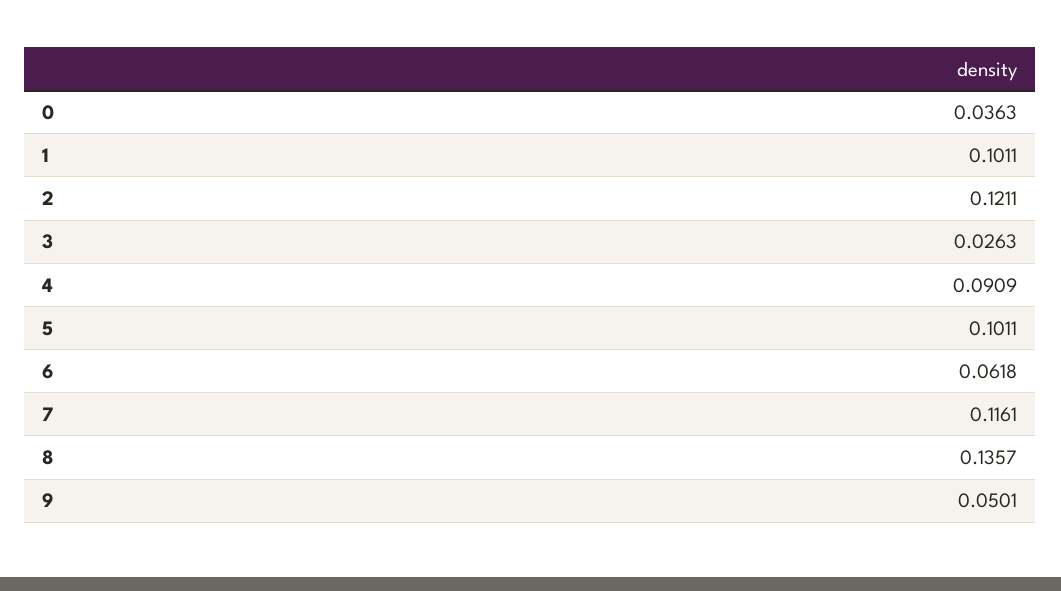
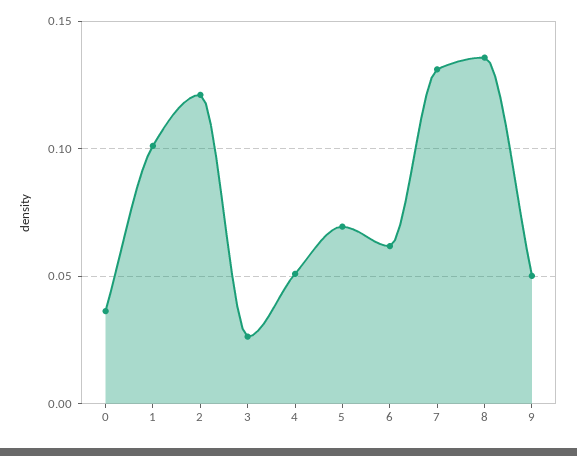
  {
    "0": 0.0363,
    "1": 0.1011,
    "2": 0.1211,
    "3": 0.0263,
-   "4": 0.0909,
+   "4": 0.05,
-   "5": 0.1011,
+   "5": 0.07,
    "6": 0.0618,
-   "7": 0.1161,
+   "7": 0.13,
    "8": 0.1357,
    "9": 0.0501
  }

